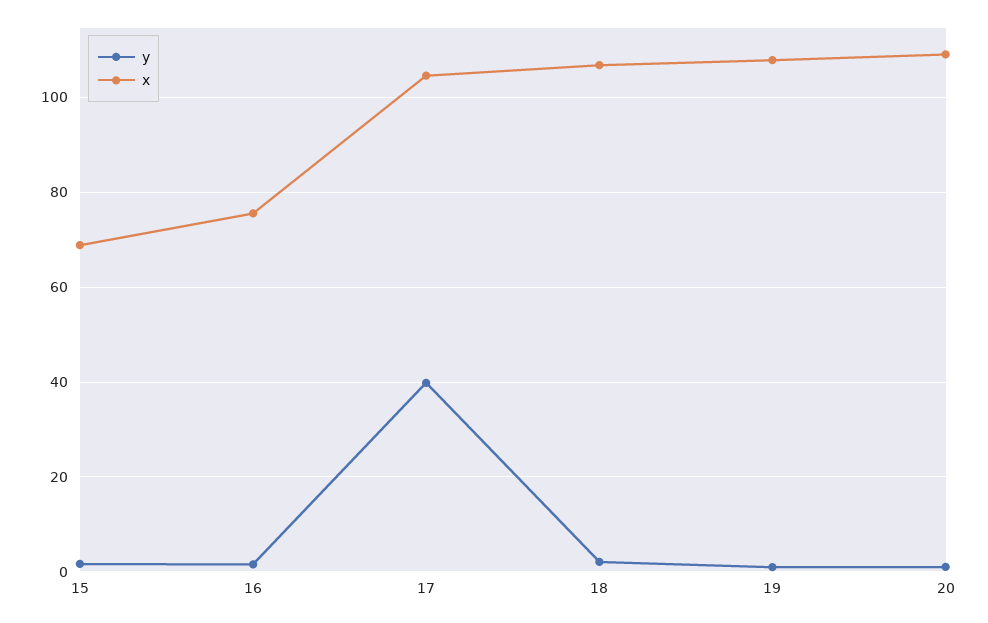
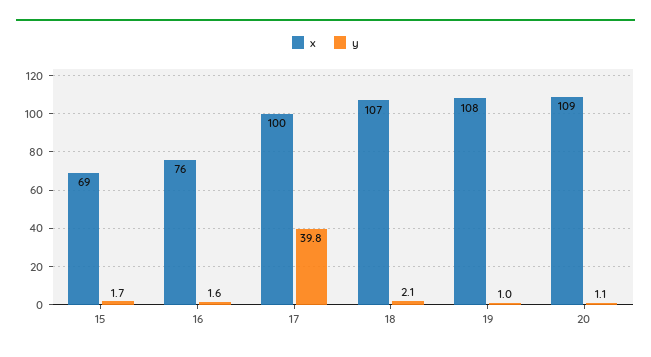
  {
    "y": {
      "15": 1.7,
      "16": 1.6,
      "17": 39.8,
      "18": 2.1,
      "19": 1,
      "20": 1.1
    },
    "x": {
      "15": 69,
      "16": 76,
-     "17": 104,
+     "17": 100,
      "18": 107,
      "19": 108,
      "20": 109
    }
  }

